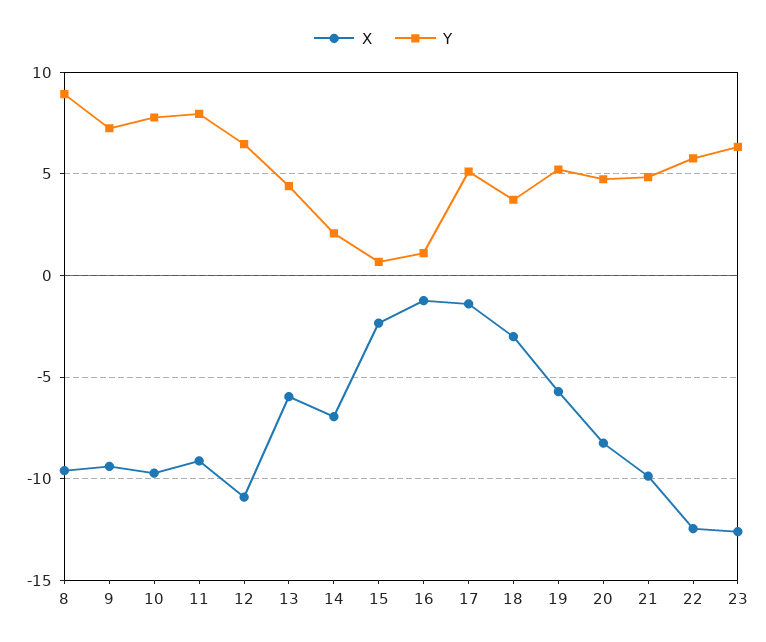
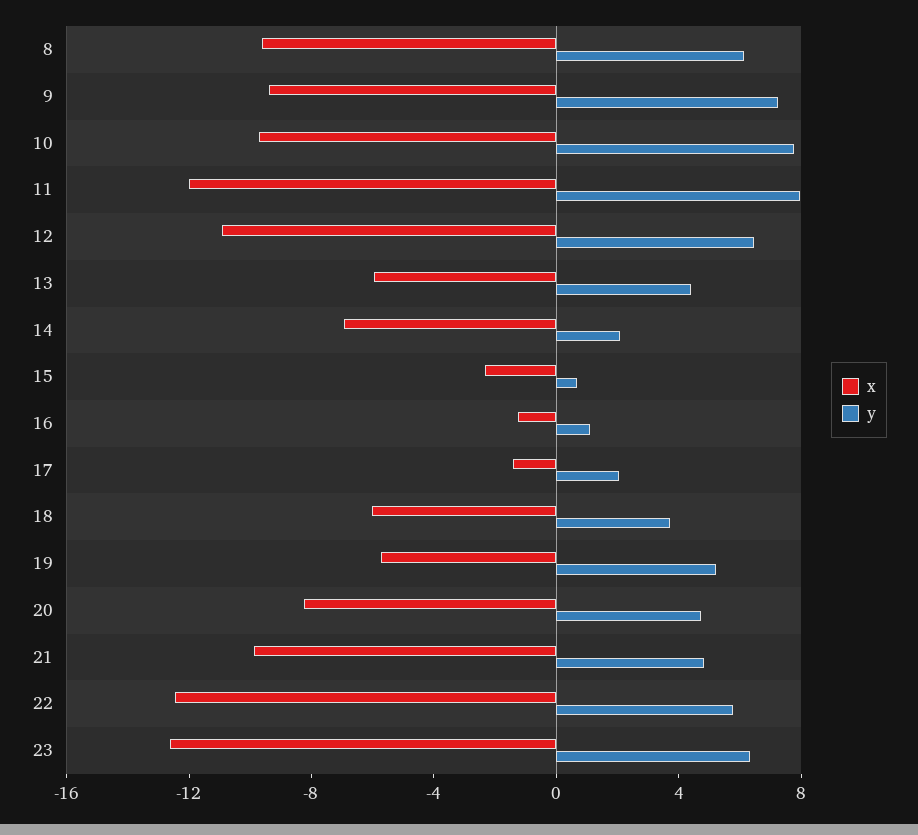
  {
    "X": {
      "8": -9.5,
      "9": -9.5,
      "10": -9.5,
-     "11": -9,
+     "11": -12,
      "12": -11,
      "13": -6,
      "14": -7,
      "15": -2.5,
      "16": -1,
      "17": -1.5,
-     "18": -3,
+     "18": -6,
      "19": -5.5,
      "20": -8.5,
      "21": -10,
      "22": -12.5,
      "23": -12.5
    },
    "Y": {
-     "8": 9,
+     "8": 6,
      "9": 7.5,
      "10": 8,
      "11": 8,
      "12": 6.5,
      "13": 4.5,
      "14": 2,
      "15": 0.5,
      "16": 1,
-     "17": 5,
+     "17": 2,
      "18": 3.5,
      "19": 5,
      "20": 4.5,
      "21": 5,
      "22": 6,
      "23": 6.5
    }
  }

